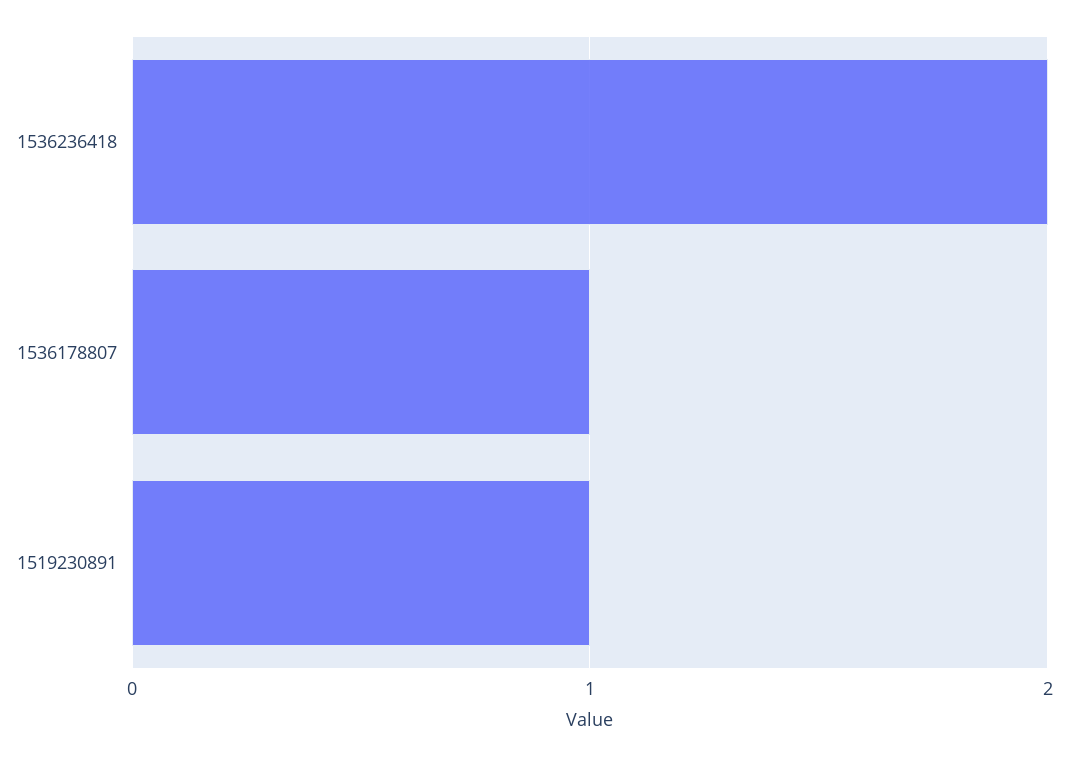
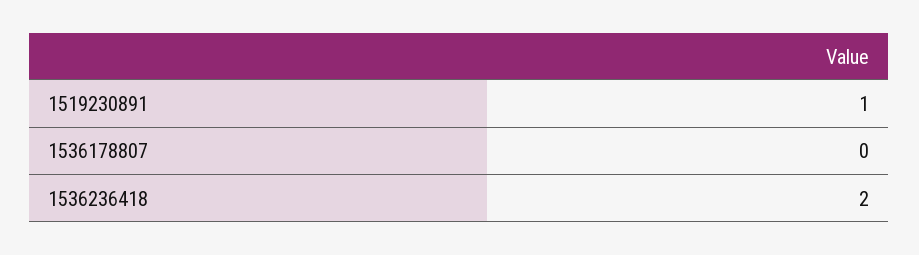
  {
    "1536236418": 2,
-   "1536178807": 1,
+   "1536178807": 0,
    "1519230891": 1
  }

